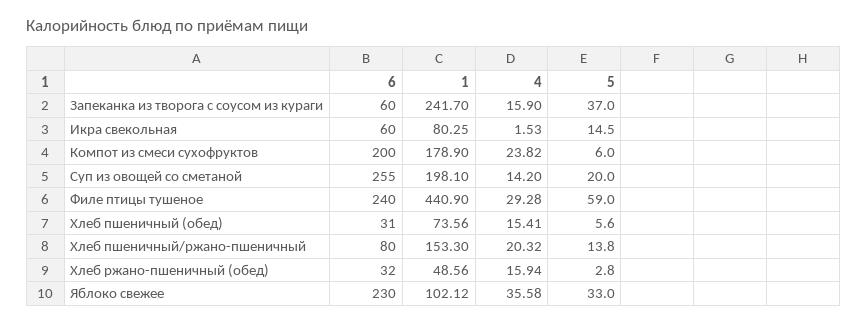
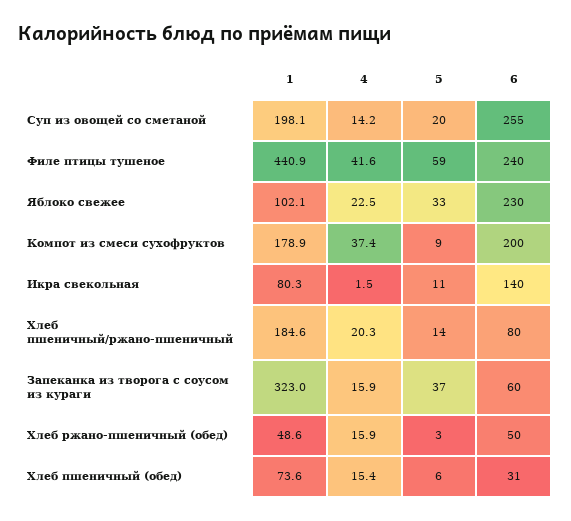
  {
    "6": {
      "Запеканка из творога с соусом из кураги": 60,
-     "Икра свекольная": 60,
+     "Икра свекольная": 140,
      "Компот из смеси сухофруктов": 200,
      "Суп из овощей со сметаной": 255,
      "Филе птицы тушеное": 240,
      "Хлеб пшеничный (обед)": 31,
      "Хлеб пшеничный/ржано-пшеничный": 80,
-     "Хлеб ржано-пшеничный (обед)": 32,
+     "Хлеб ржано-пшеничный (обед)": 50,
      "Яблоко свежее": 230
    },
    "1": {
-     "Запеканка из творога с соусом из кураги": 241.7,
+     "Запеканка из творога с соусом из кураги": 323,
      "Икра свекольная": 80.25,
      "Компот из смеси сухофруктов": 178.9,
      "Суп из овощей со сметаной": 198.1,
      "Филе птицы тушеное": 440.9,
      "Хлеб пшеничный (обед)": 73.56,
-     "Хлеб пшеничный/ржано-пшеничный": 153.3,
+     "Хлеб пшеничный/ржано-пшеничный": 184.6,
      "Хлеб ржано-пшеничный (обед)": 48.56,
      "Яблоко свежее": 102.12
    },
    "4": {
      "Запеканка из творога с соусом из кураги": 15.9,
      "Икра свекольная": 1.53,
-     "Компот из смеси сухофруктов": 23.82,
+     "Компот из смеси сухофруктов": 37.4,
      "Суп из овощей со сметаной": 14.2,
-     "Филе птицы тушеное": 29.28,
+     "Филе птицы тушеное": 41.6,
      "Хлеб пшеничный (обед)": 15.41,
      "Хлеб пшеничный/ржано-пшеничный": 20.32,
      "Хлеб ржано-пшеничный (обед)": 15.94,
-     "Яблоко свежее": 35.58
+     "Яблоко свежее": 22.5
    },
    "5": {
      "Запеканка из творога с соусом из кураги": 37,
-     "Икра свекольная": 14.5,
+     "Икра свекольная": 11,
-     "Компот из смеси сухофруктов": 6,
+     "Компот из смеси сухофруктов": 9,
      "Суп из овощей со сметаной": 20,
      "Филе птицы тушеное": 59,
      "Хлеб пшеничный (обед)": 5.6,
      "Хлеб пшеничный/ржано-пшеничный": 13.8,
      "Хлеб ржано-пшеничный (обед)": 2.8,
      "Яблоко свежее": 33
    }
  }

